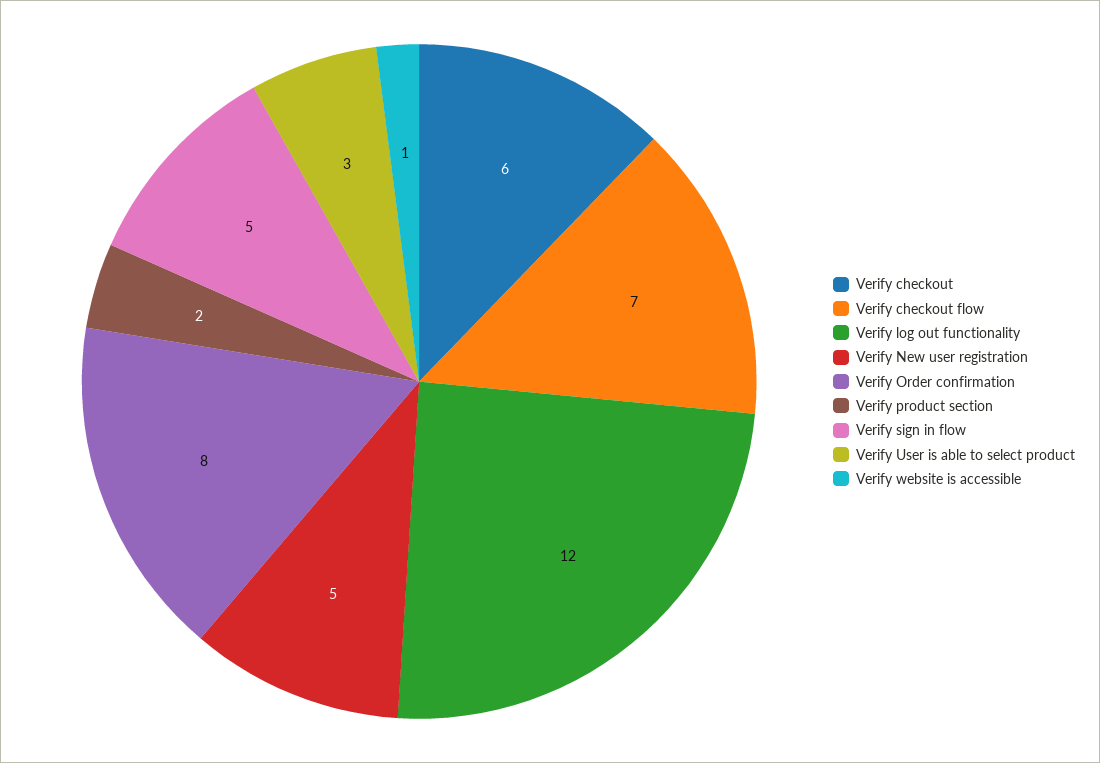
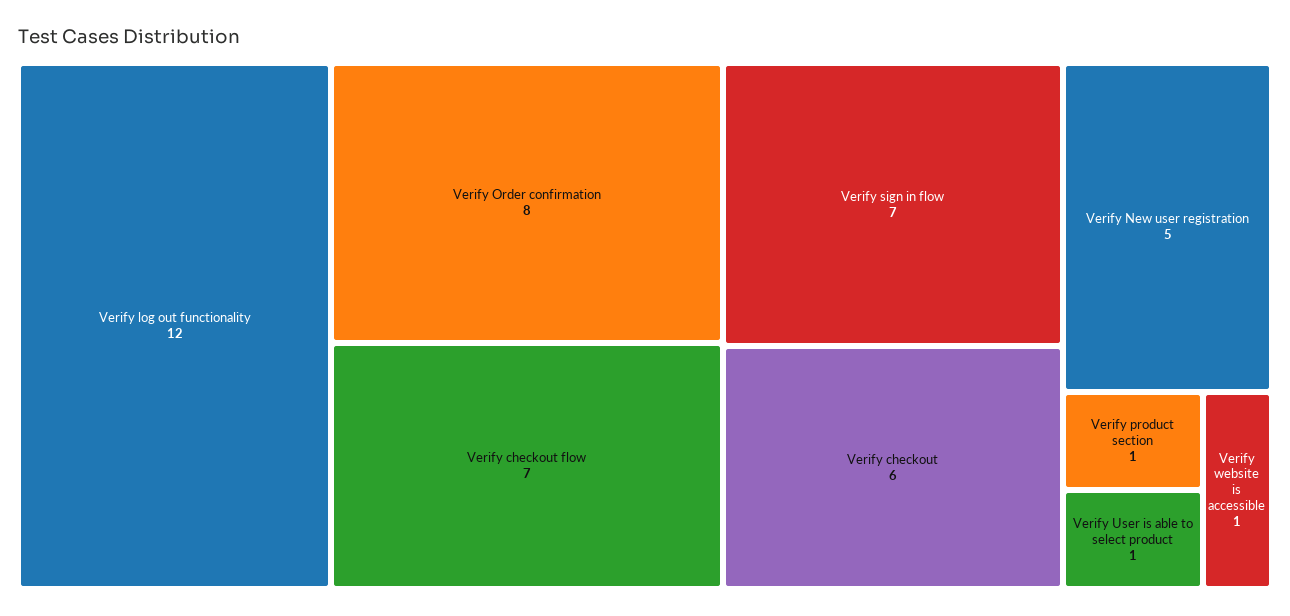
  {
    "Verify checkout": 6,
    "Verify checkout flow": 7,
    "Verify log out functionality": 12,
    "Verify New user registration": 5,
    "Verify Order confirmation": 8,
-   "Verify product section": 2,
+   "Verify product section": 1,
-   "Verify sign in flow": 5,
+   "Verify sign in flow": 7,
-   "Verify User is able to select product": 3,
+   "Verify User is able to select product": 1,
    "Verify website is accessible": 1
  }

